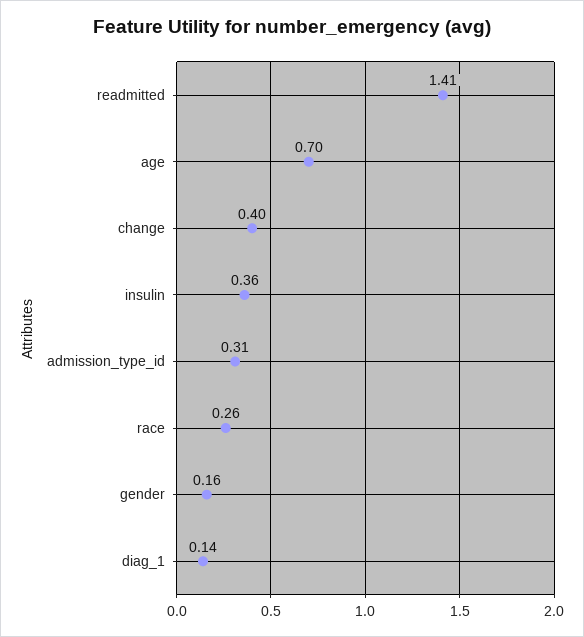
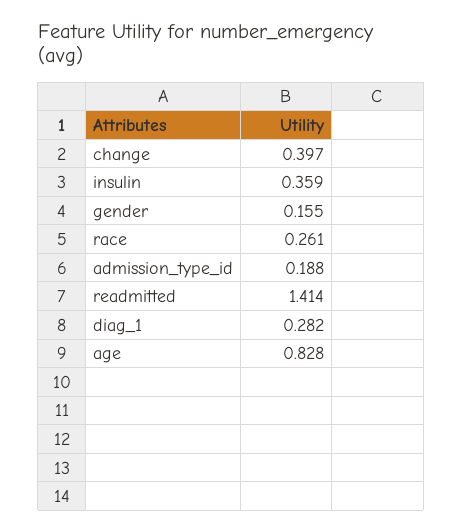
  {
    "readmitted": 1.414,
-   "age": 0.7,
+   "age": 0.828,
    "change": 0.397,
    "insulin": 0.359,
-   "admission_type_id": 0.31,
+   "admission_type_id": 0.188,
    "race": 0.261,
    "gender": 0.155,
-   "diag_1": 0.14
+   "diag_1": 0.282
  }

